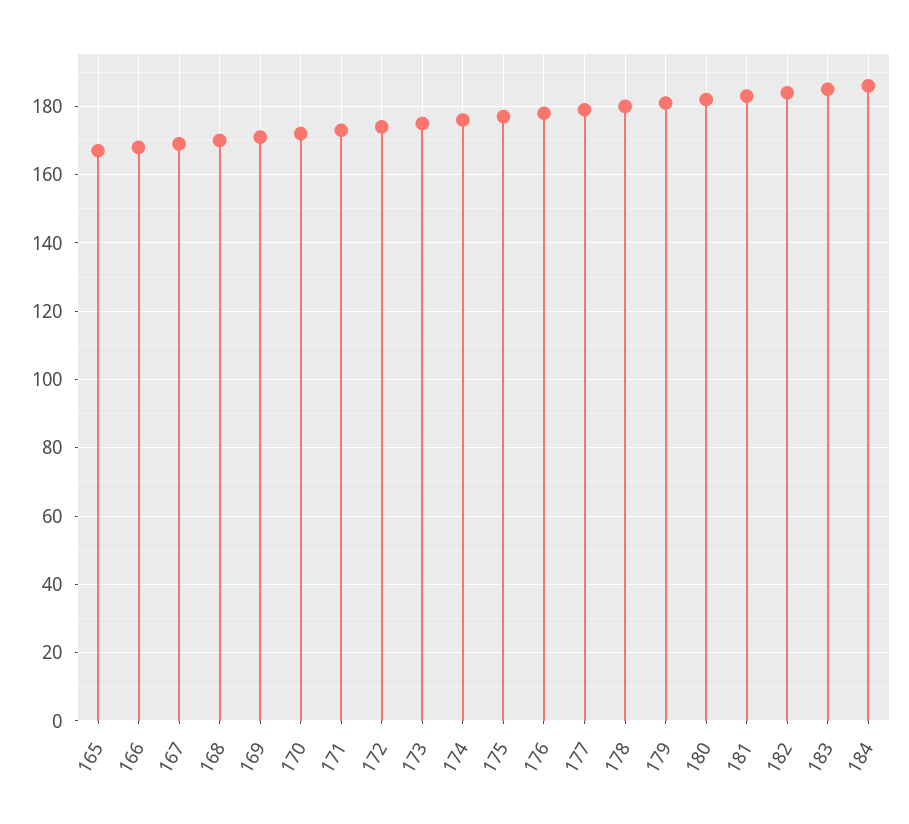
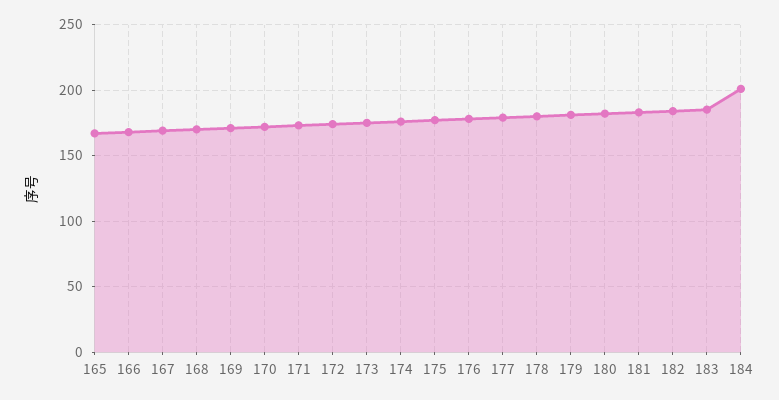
  {
    "165": 165,
    "166": 170,
    "167": 170,
    "168": 170,
    "169": 170,
    "170": 170,
    "171": 175,
    "172": 175,
    "173": 175,
    "174": 175,
    "175": 175,
    "176": 180,
    "177": 180,
    "178": 180,
    "179": 180,
    "180": 180,
    "181": 185,
    "182": 185,
    "183": 185,
-   "184": 185
+   "184": 200
  }

